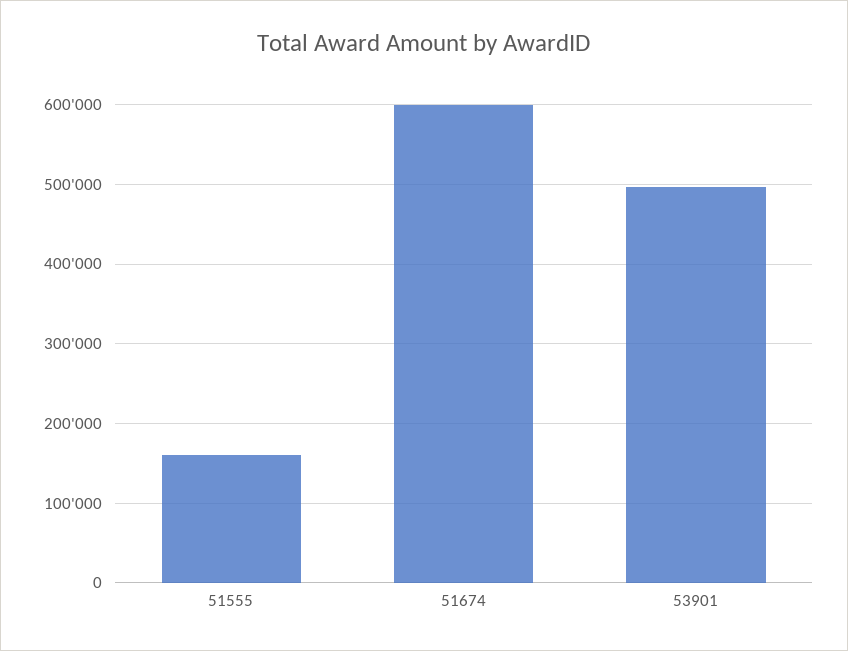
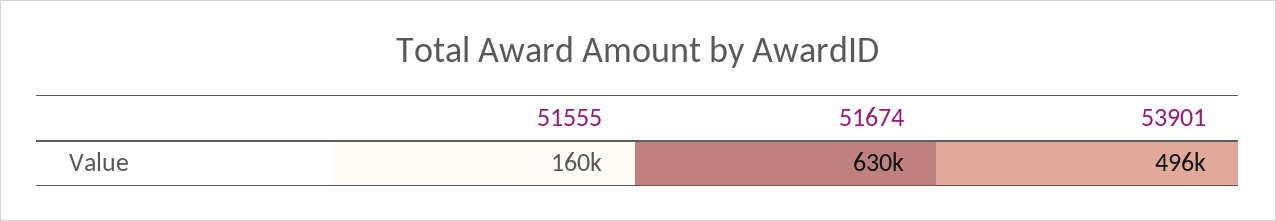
  {
    "51555": 160000,
-   "51674": 600000,
+   "51674": 630000,
    "53901": 496000
  }

